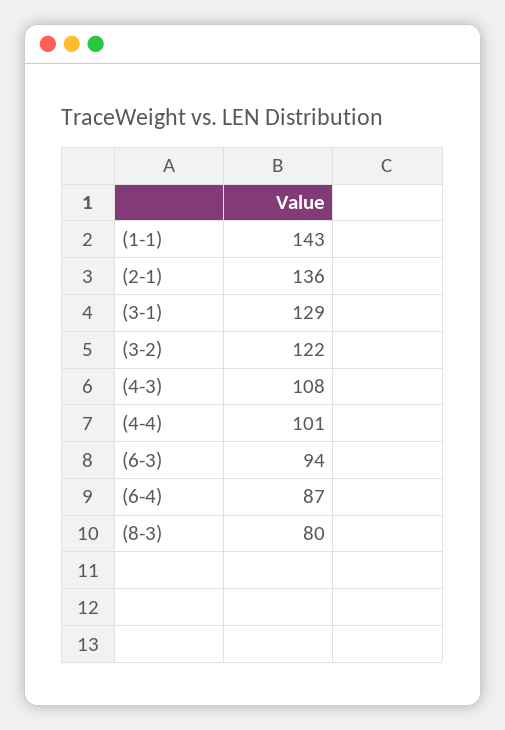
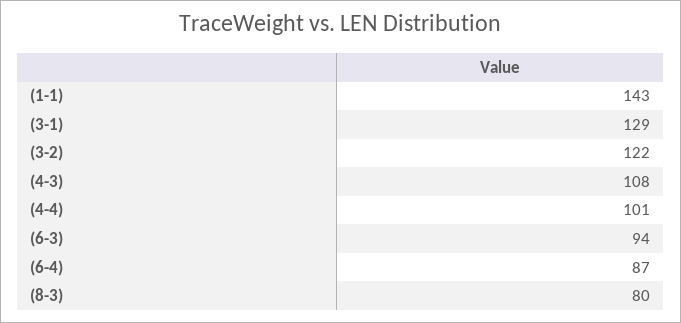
  {
    "(1-1)": 143,
-   "(2-1)": 136,
    "(3-1)": 129,
    "(3-2)": 122,
    "(4-3)": 108,
    "(4-4)": 101,
    "(6-3)": 94,
    "(6-4)": 87,
    "(8-3)": 80
  }

